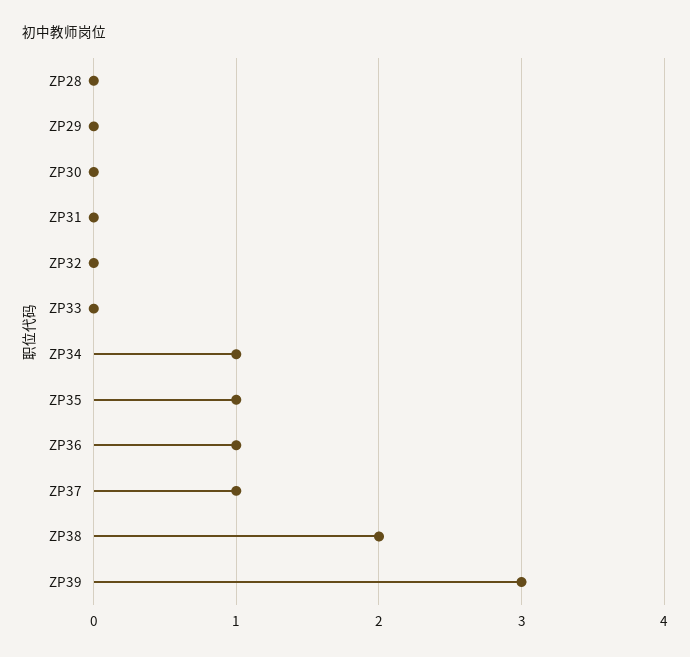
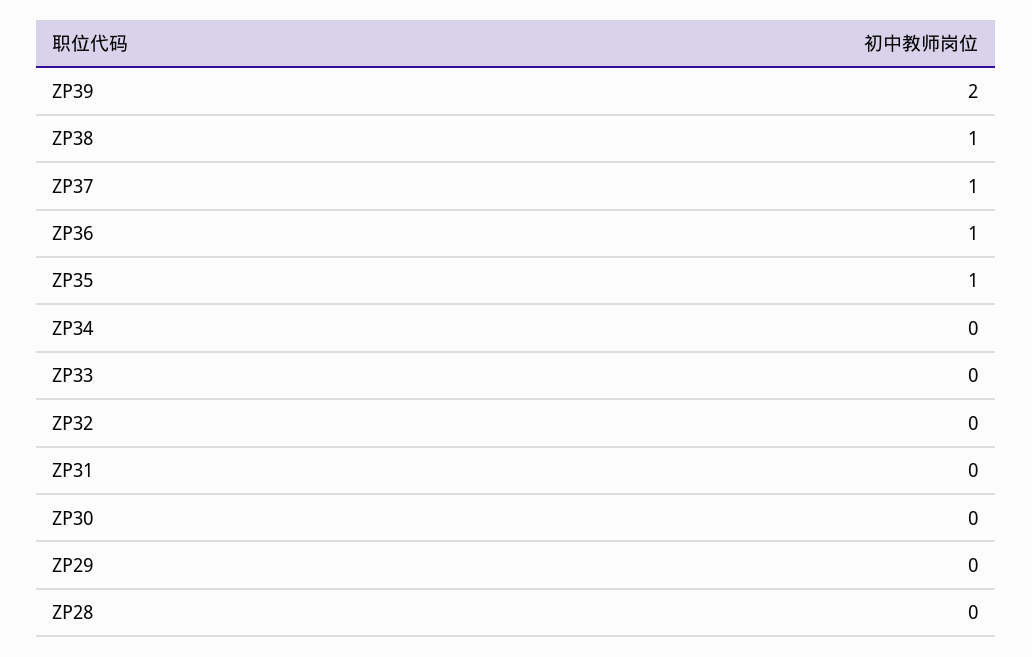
  {
    "ZP28": 0,
    "ZP29": 0,
    "ZP30": 0,
    "ZP31": 0,
    "ZP32": 0,
    "ZP33": 0,
-   "ZP34": 1,
+   "ZP34": 0,
    "ZP35": 1,
    "ZP36": 1,
    "ZP37": 1,
-   "ZP38": 2,
+   "ZP38": 1,
-   "ZP39": 3
+   "ZP39": 2
  }

